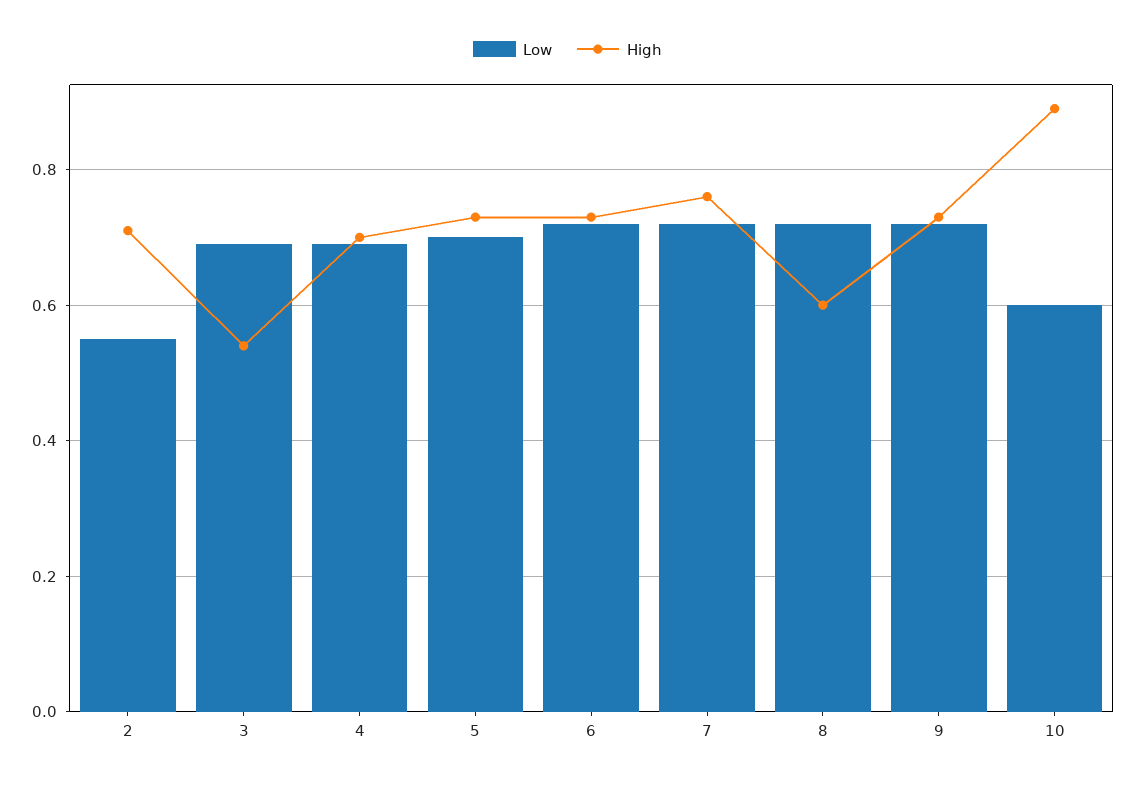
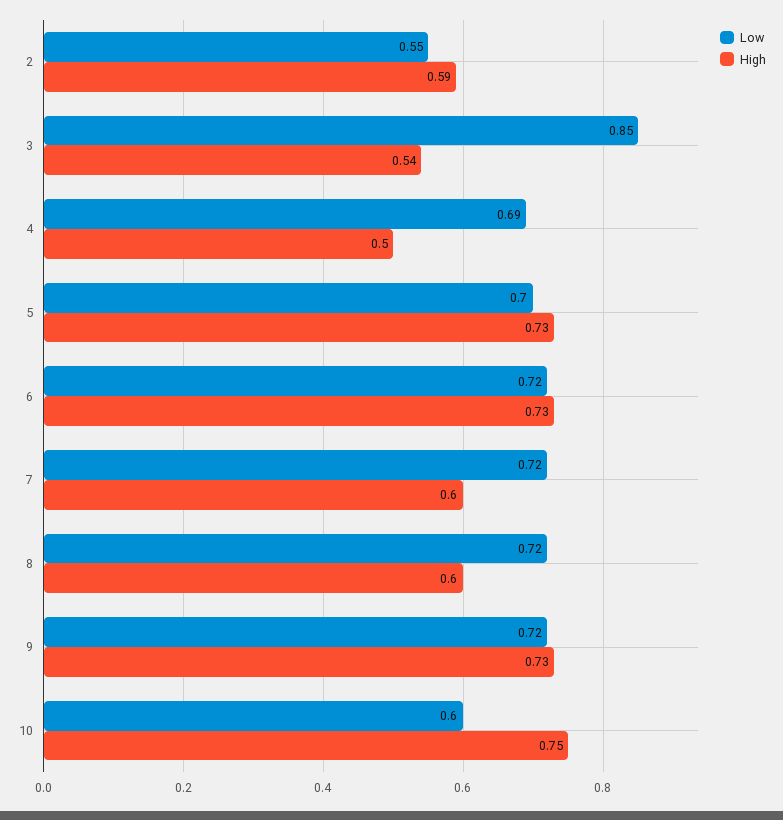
  {
    "Low": {
      "2": 0.55,
-     "3": 0.7,
+     "3": 0.85,
      "4": 0.69,
      "5": 0.7,
      "6": 0.72,
      "7": 0.72,
      "8": 0.72,
      "9": 0.72,
      "10": 0.6
    },
    "High": {
-     "2": 0.7,
+     "2": 0.59,
      "3": 0.54,
-     "4": 0.7,
+     "4": 0.5,
      "5": 0.73,
      "6": 0.73,
-     "7": 0.75,
+     "7": 0.6,
      "8": 0.6,
      "9": 0.73,
-     "10": 0.9
+     "10": 0.75
    }
  }

